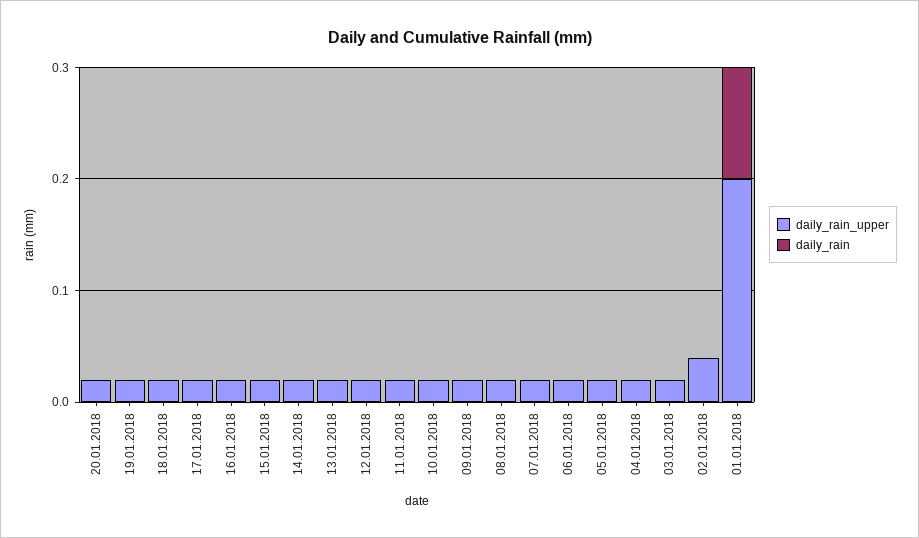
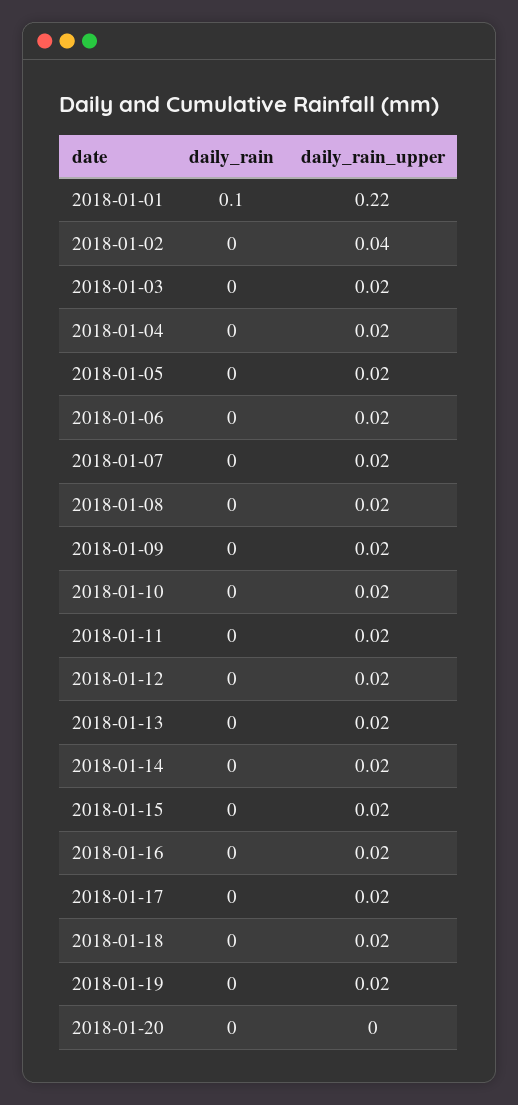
  {
    "daily_rain_upper": {
-     "20.01.2018": 0.02,
+     "20.01.2018": 0,
      "19.01.2018": 0.02,
      "18.01.2018": 0.02,
      "17.01.2018": 0.02,
      "16.01.2018": 0.02,
      "15.01.2018": 0.02,
      "14.01.2018": 0.02,
      "13.01.2018": 0.02,
      "12.01.2018": 0.02,
      "11.01.2018": 0.02,
      "10.01.2018": 0.02,
      "09.01.2018": 0.02,
      "08.01.2018": 0.02,
      "07.01.2018": 0.02,
      "06.01.2018": 0.02,
      "05.01.2018": 0.02,
      "04.01.2018": 0.02,
      "03.01.2018": 0.02,
      "02.01.2018": 0.04,
-     "01.01.2018": 0.2
+     "01.01.2018": 0.22
    },
    "daily_rain": {
      "20.01.2018": 0,
      "19.01.2018": 0,
      "18.01.2018": 0,
      "17.01.2018": 0,
      "16.01.2018": 0,
      "15.01.2018": 0,
      "14.01.2018": 0,
      "13.01.2018": 0,
      "12.01.2018": 0,
      "11.01.2018": 0,
      "10.01.2018": 0,
      "09.01.2018": 0,
      "08.01.2018": 0,
      "07.01.2018": 0,
      "06.01.2018": 0,
      "05.01.2018": 0,
      "04.01.2018": 0,
      "03.01.2018": 0,
      "02.01.2018": 0,
      "01.01.2018": 0.1
    }
  }

